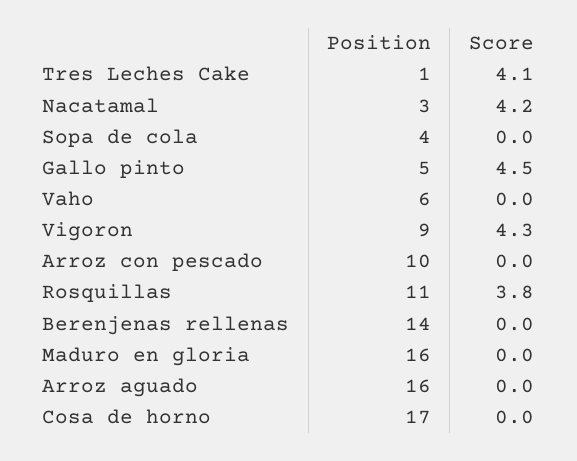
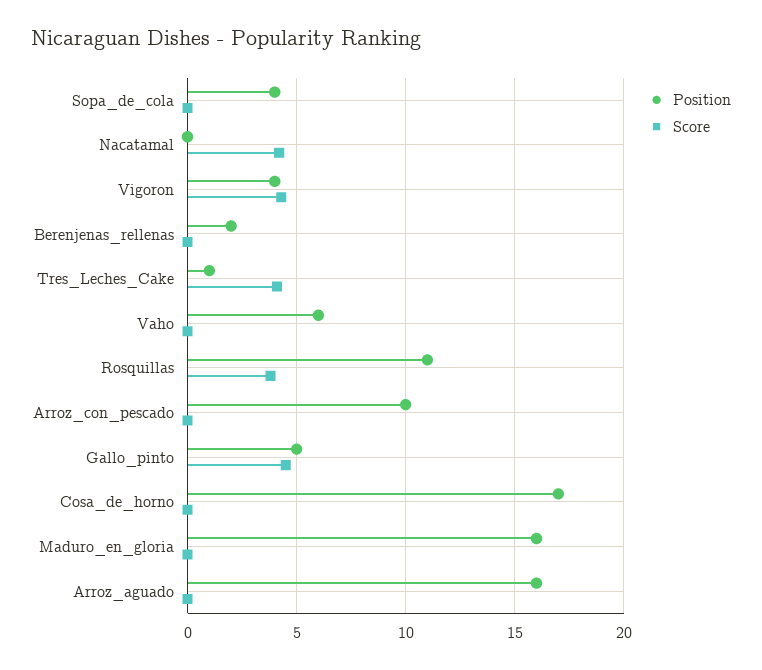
  {
    "Position": {
      "Tres Leches Cake": 1,
-     "Nacatamal": 3,
+     "Nacatamal": 0,
      "Sopa de cola": 4,
      "Gallo pinto": 5,
      "Vaho": 6,
-     "Vigoron": 9,
+     "Vigoron": 4,
      "Arroz con pescado": 10,
      "Rosquillas": 11,
-     "Berenjenas rellenas": 14,
+     "Berenjenas rellenas": 2,
      "Maduro en gloria": 16,
      "Arroz aguado": 16,
      "Cosa de horno": 17
    },
    "Score": {
      "Tres Leches Cake": 4.1,
      "Nacatamal": 4.2,
      "Sopa de cola": 0,
      "Gallo pinto": 4.5,
      "Vaho": 0,
      "Vigoron": 4.3,
      "Arroz con pescado": 0,
      "Rosquillas": 3.8,
      "Berenjenas rellenas": 0,
      "Maduro en gloria": 0,
      "Arroz aguado": 0,
      "Cosa de horno": 0
    }
  }

